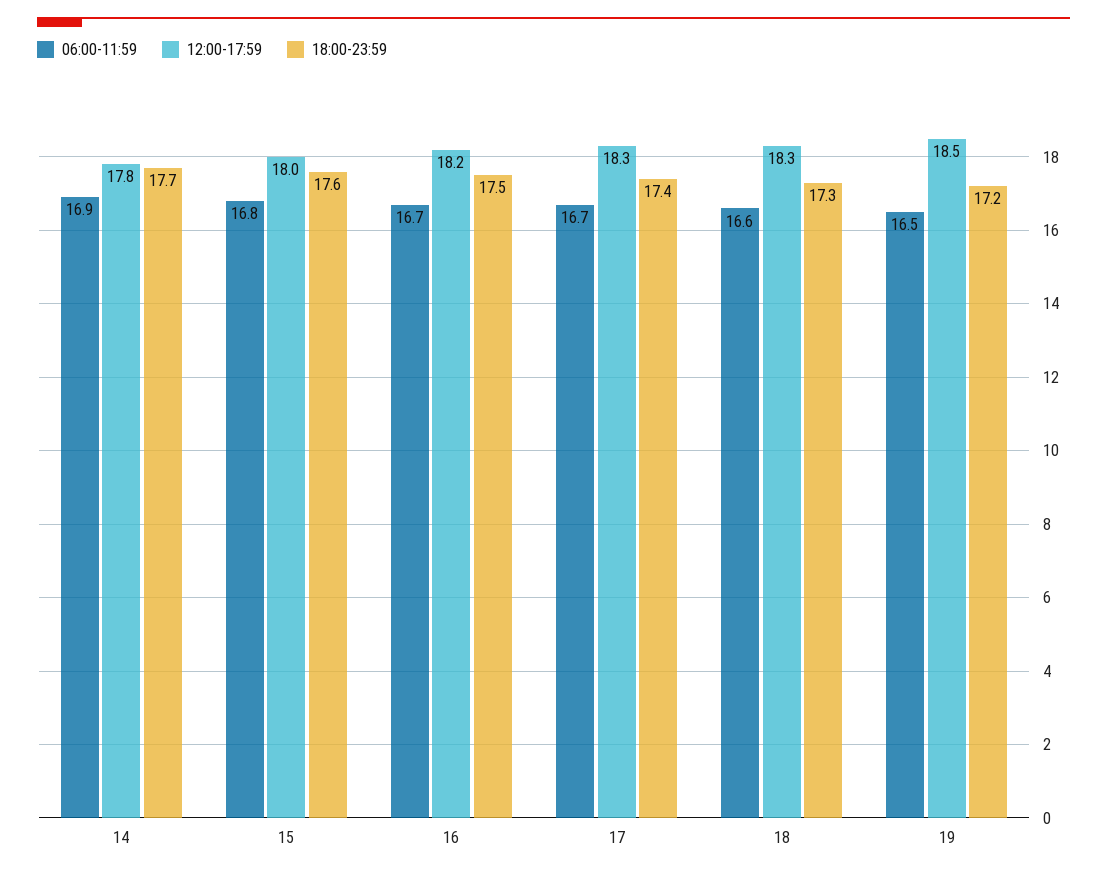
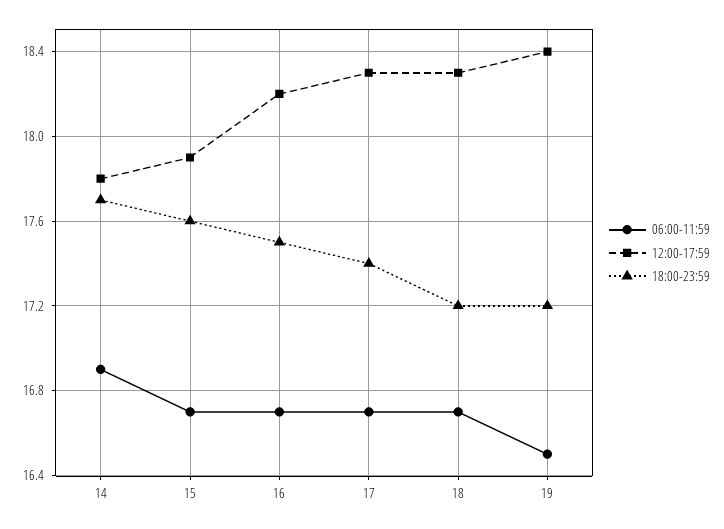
  {
    "06:00-11:59": {
      "14": 16.9,
-     "15": 16.8,
+     "15": 16.7,
      "16": 16.7,
      "17": 16.7,
-     "18": 16.6,
+     "18": 16.7,
      "19": 16.5
    },
    "12:00-17:59": {
      "14": 17.8,
-     "15": 18,
+     "15": 17.9,
      "16": 18.2,
      "17": 18.3,
      "18": 18.3,
-     "19": 18.5
+     "19": 18.4
    },
    "18:00-23:59": {
      "14": 17.7,
      "15": 17.6,
      "16": 17.5,
      "17": 17.4,
-     "18": 17.3,
+     "18": 17.2,
      "19": 17.2
    }
  }

